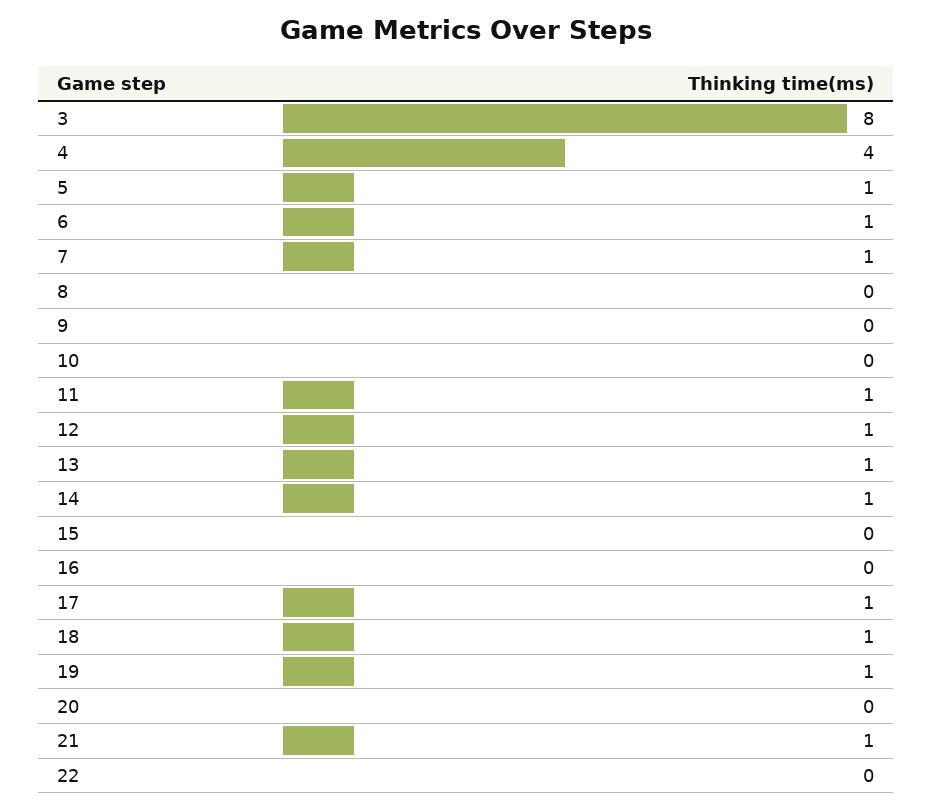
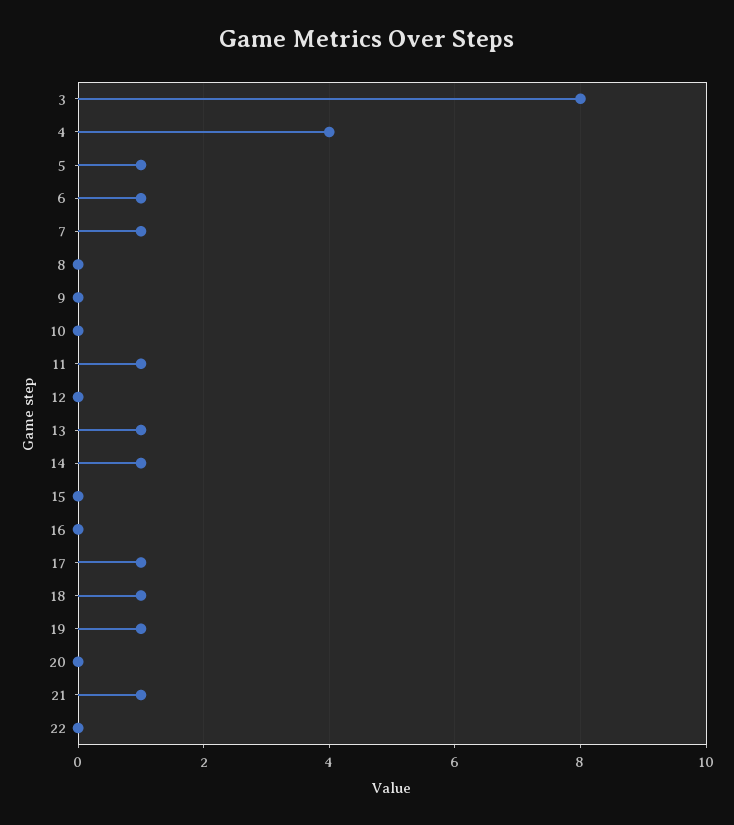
  {
    "3": 8,
    "4": 4,
    "5": 1,
    "6": 1,
    "7": 1,
    "8": 0,
    "9": 0,
    "10": 0,
    "11": 1,
-   "12": 1,
+   "12": 0,
    "13": 1,
    "14": 1,
    "15": 0,
    "16": 0,
    "17": 1,
    "18": 1,
    "19": 1,
    "20": 0,
    "21": 1,
    "22": 0
  }

